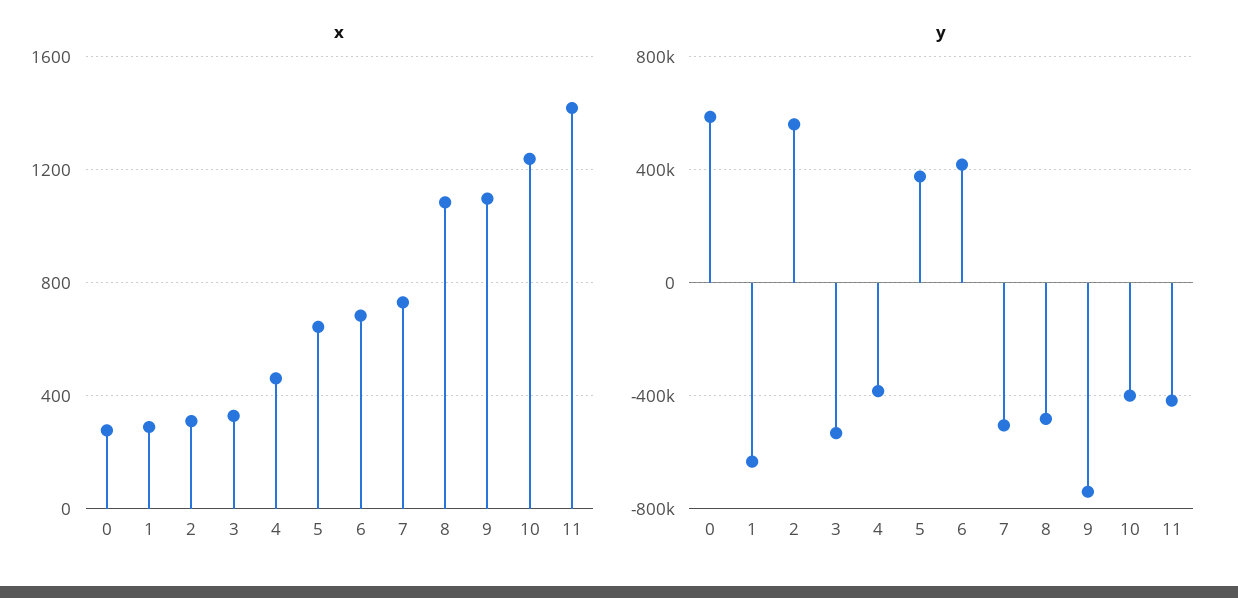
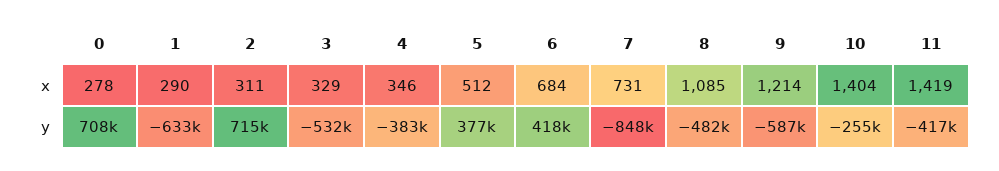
  {
    "x": {
      "0": 278,
      "1": 290,
      "2": 311,
      "3": 329,
-     "4": 450,
+     "4": 346,
-     "5": 650,
+     "5": 512,
      "6": 684,
      "7": 731,
      "8": 1085,
-     "9": 1100,
+     "9": 1214,
-     "10": 1250,
+     "10": 1404,
      "11": 1419
    },
    "y": {
-     "0": 600000,
+     "0": 708000,
      "1": -633000,
-     "2": 550000,
+     "2": 715000,
      "3": -532000,
      "4": -383000,
      "5": 377000,
      "6": 418000,
-     "7": -500000,
+     "7": -848000,
      "8": -482000,
-     "9": -750000,
+     "9": -587000,
-     "10": -400000,
+     "10": -255000,
      "11": -417000
    }
  }

